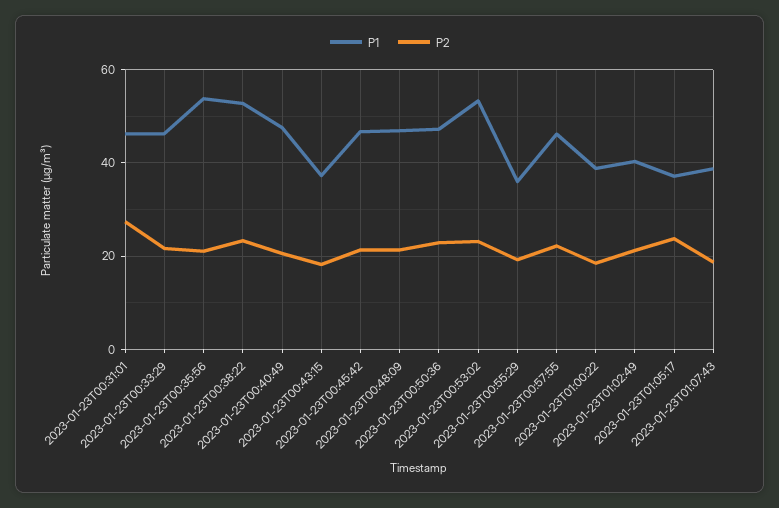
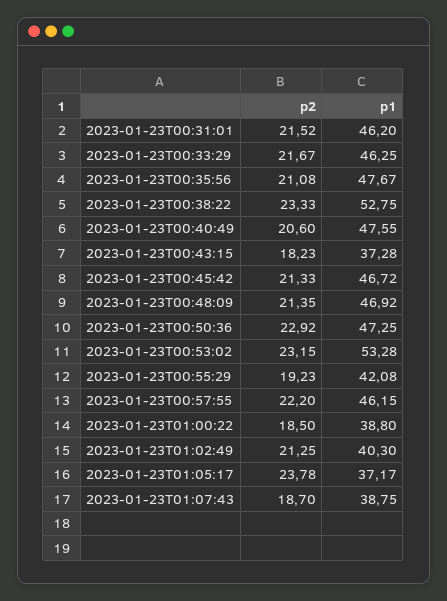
  {
    "P1": {
      "2023-01-23T00:31:01": 46.2,
      "2023-01-23T00:33:29": 46.25,
-     "2023-01-23T00:35:56": 54,
+     "2023-01-23T00:35:56": 47.67,
      "2023-01-23T00:38:22": 52.75,
      "2023-01-23T00:40:49": 47.55,
      "2023-01-23T00:43:15": 37.28,
      "2023-01-23T00:45:42": 46.72,
      "2023-01-23T00:48:09": 46.92,
      "2023-01-23T00:50:36": 47.25,
      "2023-01-23T00:53:02": 53.28,
-     "2023-01-23T00:55:29": 36,
+     "2023-01-23T00:55:29": 42.08,
      "2023-01-23T00:57:55": 46.15,
      "2023-01-23T01:00:22": 38.8,
      "2023-01-23T01:02:49": 40.3,
      "2023-01-23T01:05:17": 37.17,
      "2023-01-23T01:07:43": 38.75
    },
    "P2": {
-     "2023-01-23T00:31:01": 28,
+     "2023-01-23T00:31:01": 21.52,
      "2023-01-23T00:33:29": 21.67,
      "2023-01-23T00:35:56": 21.08,
      "2023-01-23T00:38:22": 23.33,
      "2023-01-23T00:40:49": 20.6,
      "2023-01-23T00:43:15": 18.23,
      "2023-01-23T00:45:42": 21.33,
      "2023-01-23T00:48:09": 21.35,
      "2023-01-23T00:50:36": 22.92,
      "2023-01-23T00:53:02": 23.15,
      "2023-01-23T00:55:29": 19.23,
      "2023-01-23T00:57:55": 22.2,
      "2023-01-23T01:00:22": 18.5,
      "2023-01-23T01:02:49": 21.25,
      "2023-01-23T01:05:17": 23.78,
      "2023-01-23T01:07:43": 18.7
    }
  }

